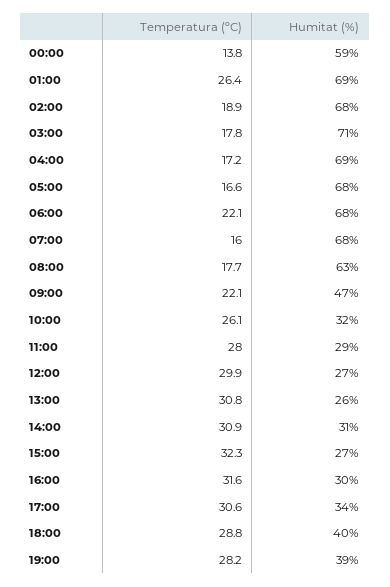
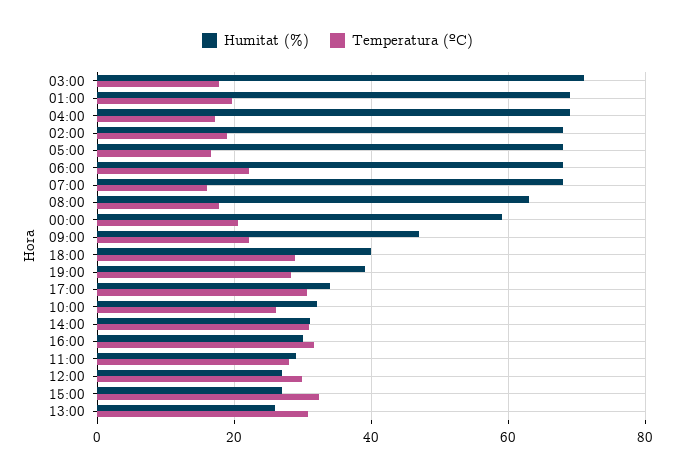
  {
    "Temperatura (ºC)": {
-     "00:00": 13.8,
+     "00:00": 20,
-     "01:00": 26.4,
+     "01:00": 20,
      "02:00": 18.9,
      "03:00": 17.8,
      "04:00": 17.2,
      "05:00": 16.6,
      "06:00": 22.1,
      "07:00": 16,
      "08:00": 17.7,
      "09:00": 22.1,
      "10:00": 26.1,
      "11:00": 28,
      "12:00": 29.9,
      "13:00": 30.8,
      "14:00": 30.9,
      "15:00": 32.3,
      "16:00": 31.6,
      "17:00": 30.6,
      "18:00": 28.8,
      "19:00": 28.2
    },
    "Humitat (%)": {
      "00:00": 59,
      "01:00": 69,
      "02:00": 68,
      "03:00": 71,
      "04:00": 69,
      "05:00": 68,
      "06:00": 68,
      "07:00": 68,
      "08:00": 63,
      "09:00": 47,
      "10:00": 32,
      "11:00": 29,
      "12:00": 27,
      "13:00": 26,
      "14:00": 31,
      "15:00": 27,
      "16:00": 30,
      "17:00": 34,
      "18:00": 40,
      "19:00": 39
    }
  }

